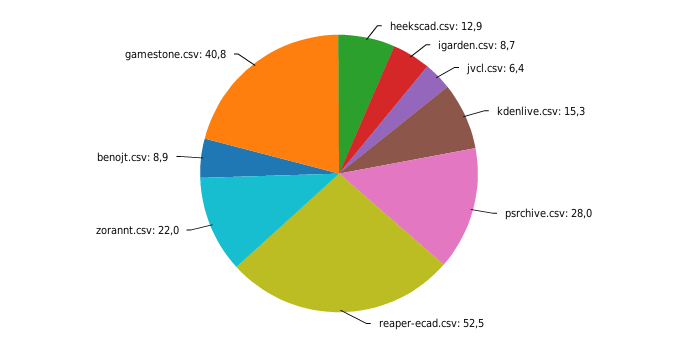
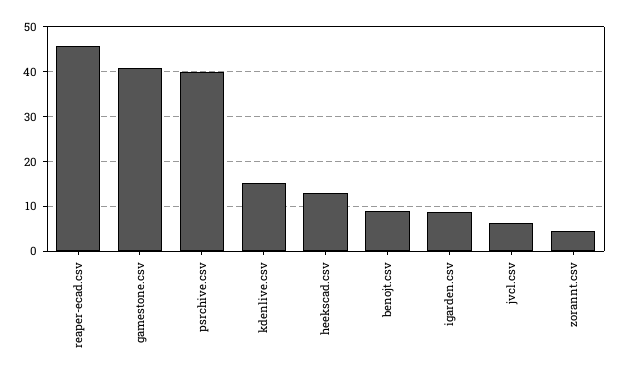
  {
    "heekscad.csv": 12.9,
    "igarden.csv": 8.7,
    "jvcl.csv": 6.4,
    "kdenlive.csv": 15.3,
-   "psrchive.csv": 28,
+   "psrchive.csv": 40,
-   "reaper-ecad.csv": 52.5,
+   "reaper-ecad.csv": 46,
-   "zorannt.csv": 22,
+   "zorannt.csv": 4,
    "benojt.csv": 8.9,
    "gamestone.csv": 40.8
  }

